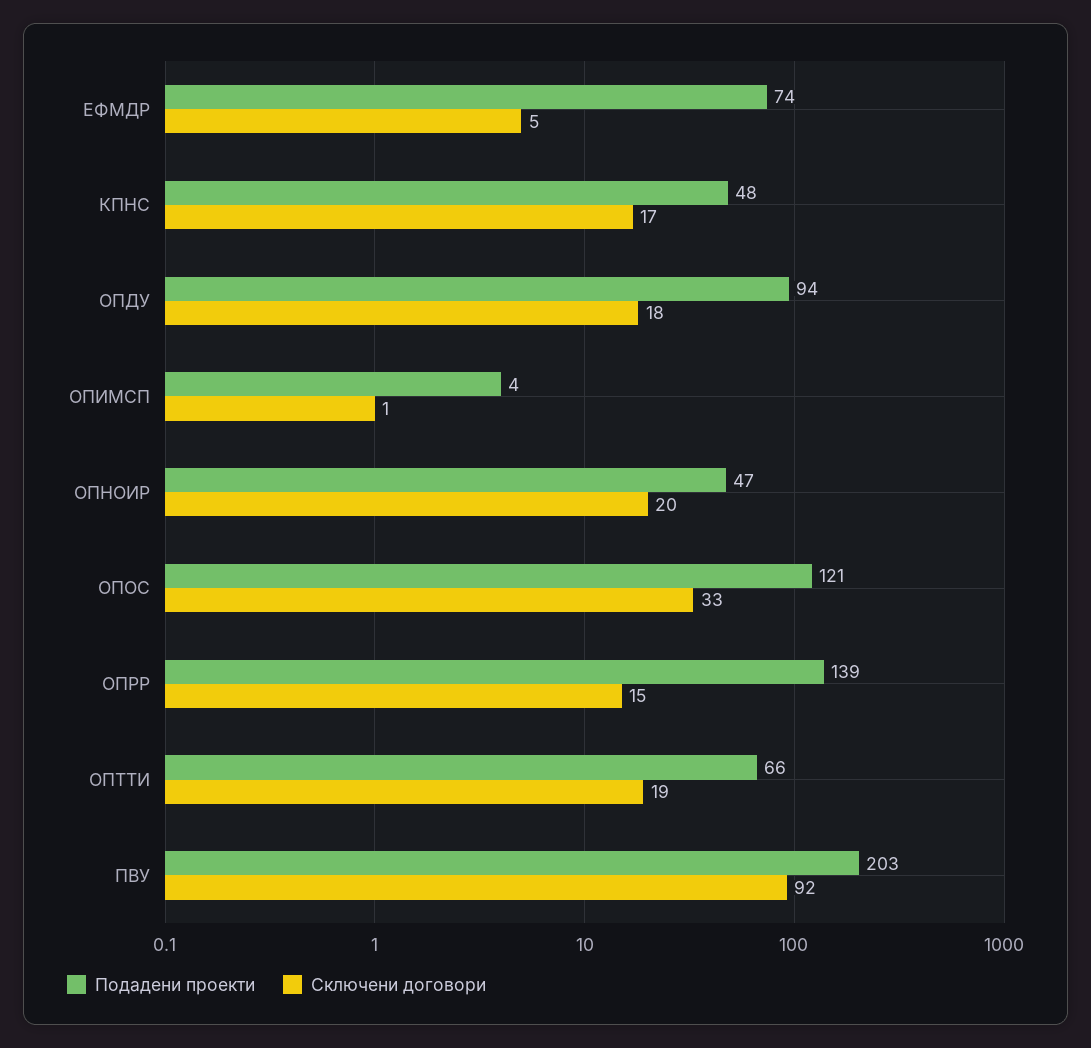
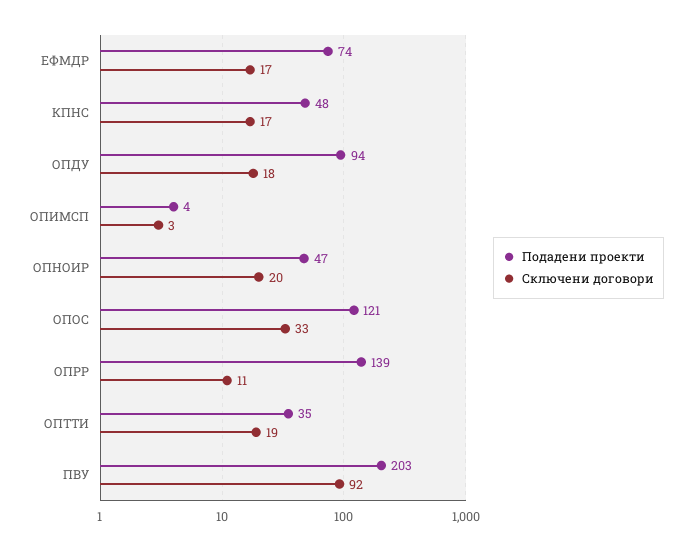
  {
    "Подадени проекти": {
      "ЕФМДР": 74,
      "КПНС": 48,
      "ОПДУ": 94,
      "ОПИМСП": 4,
      "ОПНОИР": 47,
      "ОПОС": 121,
      "ОПРР": 139,
-     "ОПТТИ": 66,
+     "ОПТТИ": 35,
      "ПВУ": 203
    },
    "Сключени договори": {
-     "ЕФМДР": 5,
+     "ЕФМДР": 17,
      "КПНС": 17,
      "ОПДУ": 18,
-     "ОПИМСП": 1,
+     "ОПИМСП": 3,
      "ОПНОИР": 20,
      "ОПОС": 33,
-     "ОПРР": 15,
+     "ОПРР": 11,
      "ОПТТИ": 19,
      "ПВУ": 92
    }
  }

